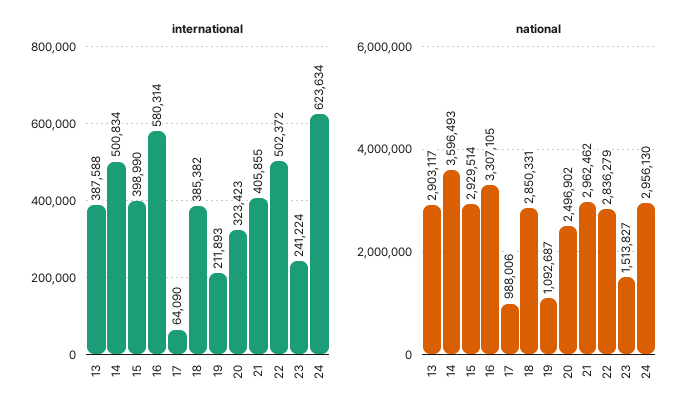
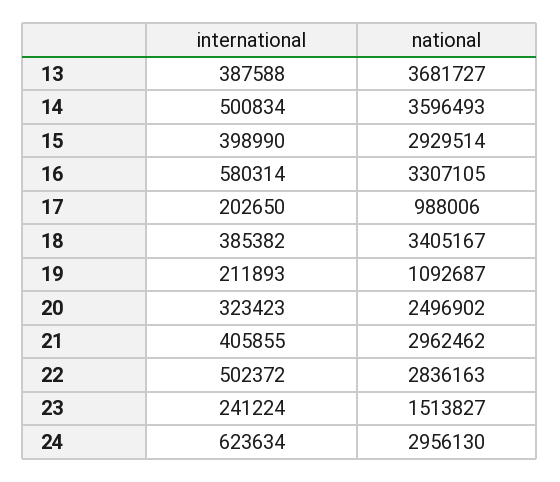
  {
    "international": {
      "13": 387588,
      "14": 500834,
      "15": 398990,
      "16": 580314,
-     "17": 64090,
+     "17": 202650,
      "18": 385382,
      "19": 211893,
      "20": 323423,
      "21": 405855,
      "22": 502372,
      "23": 241224,
      "24": 623634
    },
    "national": {
-     "13": 2903117,
+     "13": 3681727,
      "14": 3596493,
      "15": 2929514,
      "16": 3307105,
      "17": 988006,
-     "18": 2850331,
+     "18": 3405167,
      "19": 1092687,
      "20": 2496902,
      "21": 2962462,
-     "22": 2836279,
+     "22": 2836163,
      "23": 1513827,
      "24": 2956130
    }
  }

